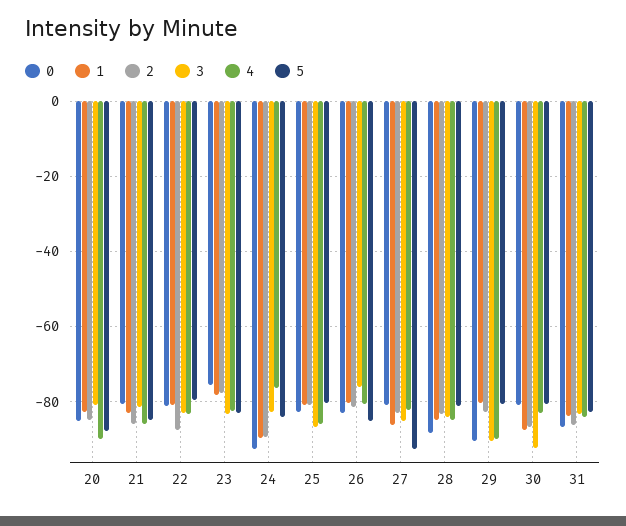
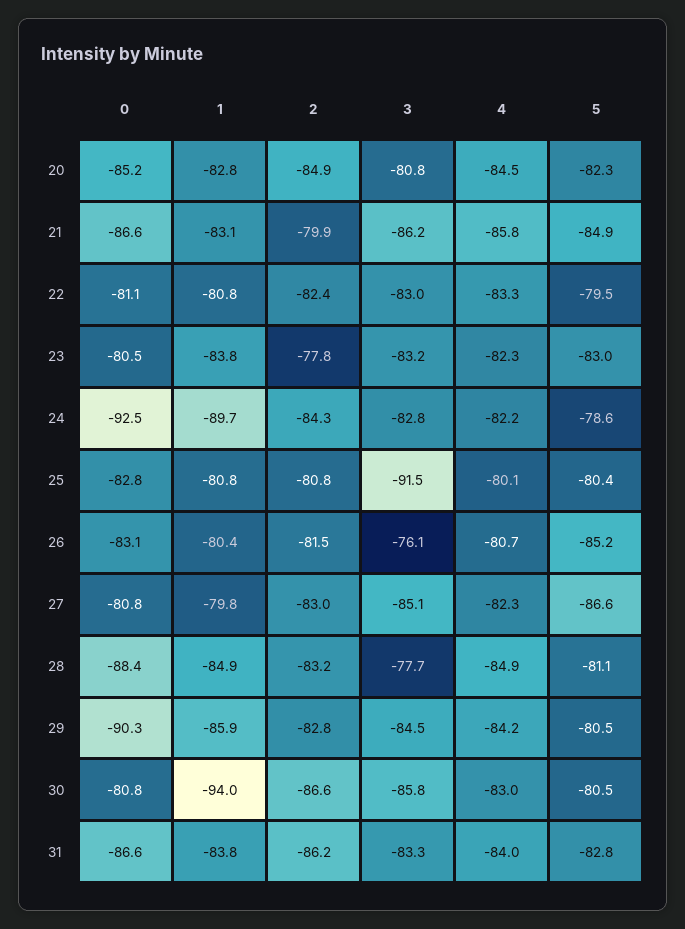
  {
    "0": {
      "20": -85.2,
-     "21": -80,
+     "21": -86.6,
      "22": -81.1,
-     "23": -76,
+     "23": -80.5,
      "24": -92.5,
      "25": -82.8,
      "26": -83.1,
      "27": -80.8,
      "28": -88.4,
      "29": -90.3,
      "30": -80.8,
      "31": -86.6
    },
    "1": {
      "20": -82.8,
      "21": -83.1,
      "22": -80.8,
-     "23": -78,
+     "23": -83.8,
      "24": -89.7,
      "25": -80.8,
      "26": -80.4,
-     "27": -86,
+     "27": -79.8,
      "28": -84.9,
-     "29": -80,
+     "29": -85.9,
-     "30": -88,
+     "30": -94,
      "31": -83.8
    },
    "2": {
      "20": -84.9,
-     "21": -86,
+     "21": -79.9,
-     "22": -88,
+     "22": -82.4,
      "23": -77.8,
-     "24": -90,
+     "24": -84.3,
      "25": -80.8,
      "26": -81.5,
      "27": -83,
      "28": -83.2,
      "29": -82.8,
      "30": -86.6,
      "31": -86.2
    },
    "3": {
      "20": -80.8,
-     "21": -82,
+     "21": -86.2,
      "22": -83,
      "23": -83.2,
      "24": -82.8,
-     "25": -86,
+     "25": -91.5,
      "26": -76.1,
      "27": -85.1,
-     "28": -84,
+     "28": -77.7,
-     "29": -90,
+     "29": -84.5,
-     "30": -92,
+     "30": -85.8,
      "31": -83.3
    },
    "4": {
-     "20": -90,
+     "20": -84.5,
      "21": -85.8,
      "22": -83.3,
      "23": -82.3,
-     "24": -76,
+     "24": -82.2,
-     "25": -86,
+     "25": -80.1,
      "26": -80.7,
      "27": -82.3,
      "28": -84.9,
-     "29": -90,
+     "29": -84.2,
      "30": -83,
      "31": -84
    },
    "5": {
-     "20": -88,
+     "20": -82.3,
      "21": -84.9,
      "22": -79.5,
      "23": -83,
-     "24": -84,
+     "24": -78.6,
      "25": -80.4,
      "26": -85.2,
-     "27": -92,
+     "27": -86.6,
      "28": -81.1,
      "29": -80.5,
      "30": -80.5,
      "31": -82.8
    }
  }

